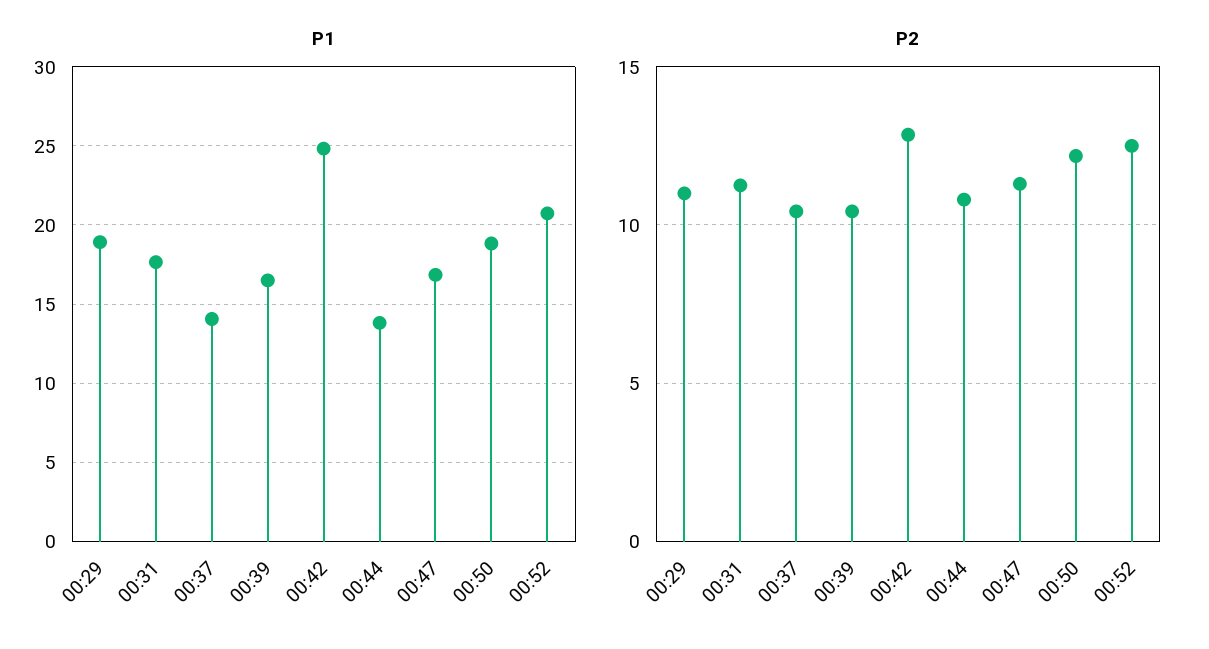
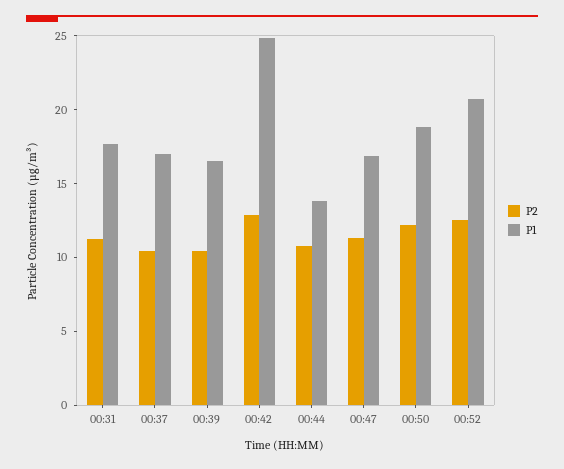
  {
    "P1": {
-     "00:29": 19,
      "00:31": 17.5,
-     "00:37": 14,
+     "00:37": 17,
      "00:39": 16.5,
      "00:42": 25,
      "00:44": 14,
      "00:47": 17,
      "00:50": 19,
      "00:52": 20.5
    },
    "P2": {
-     "00:29": 11,
      "00:31": 11.5,
      "00:37": 10.5,
      "00:39": 10.5,
      "00:42": 13,
      "00:44": 11,
      "00:47": 11.5,
      "00:50": 12,
      "00:52": 12.5
    }
  }

